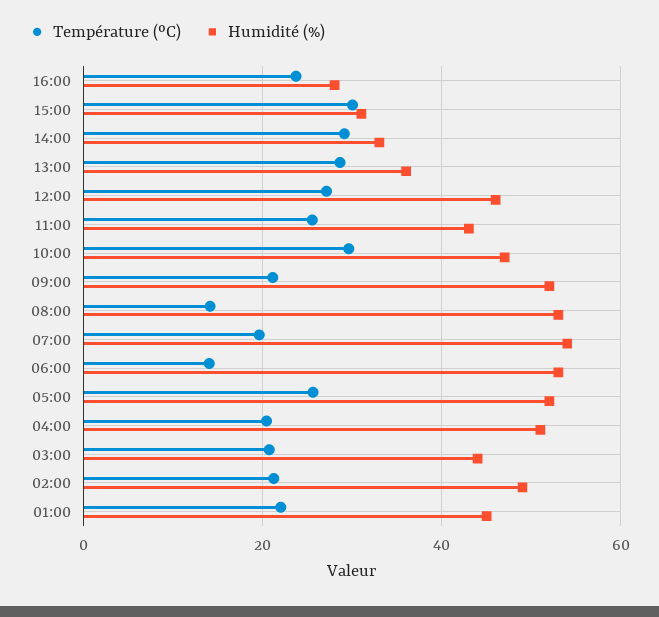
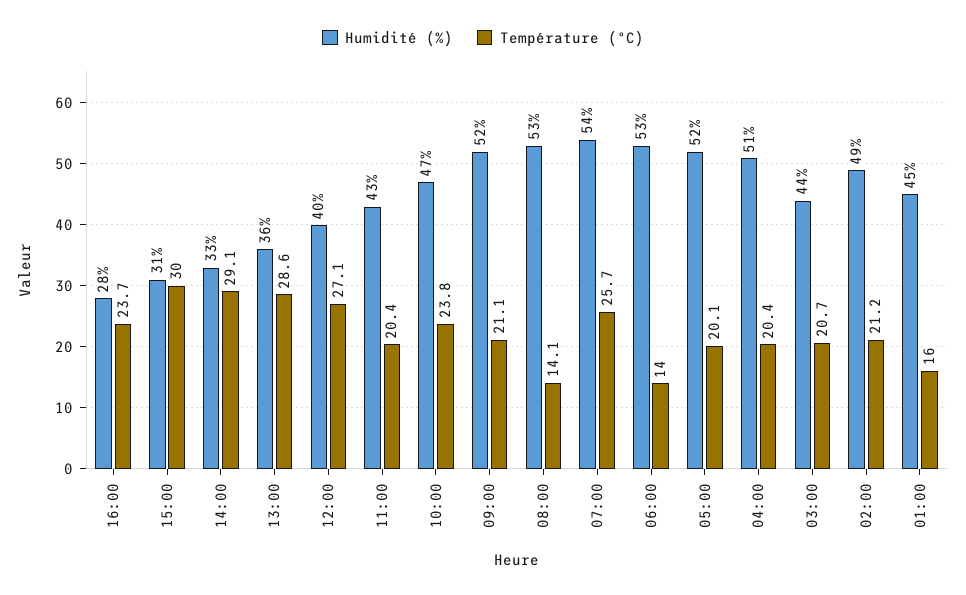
  {
    "Température (ºC)": {
      "16:00": 23.7,
      "15:00": 30,
      "14:00": 29.1,
      "13:00": 28.6,
      "12:00": 27.1,
-     "11:00": 26,
+     "11:00": 20.4,
-     "10:00": 30,
+     "10:00": 23.8,
      "09:00": 21.1,
      "08:00": 14.1,
-     "07:00": 20,
+     "07:00": 25.7,
      "06:00": 14,
-     "05:00": 26,
+     "05:00": 20.1,
      "04:00": 20.4,
      "03:00": 20.7,
      "02:00": 21.2,
-     "01:00": 22
+     "01:00": 16
    },
    "Humidité (%)": {
      "16:00": 28,
      "15:00": 31,
      "14:00": 33,
      "13:00": 36,
-     "12:00": 46,
+     "12:00": 40,
      "11:00": 43,
      "10:00": 47,
      "09:00": 52,
      "08:00": 53,
      "07:00": 54,
      "06:00": 53,
      "05:00": 52,
      "04:00": 51,
      "03:00": 44,
      "02:00": 49,
      "01:00": 45
    }
  }

